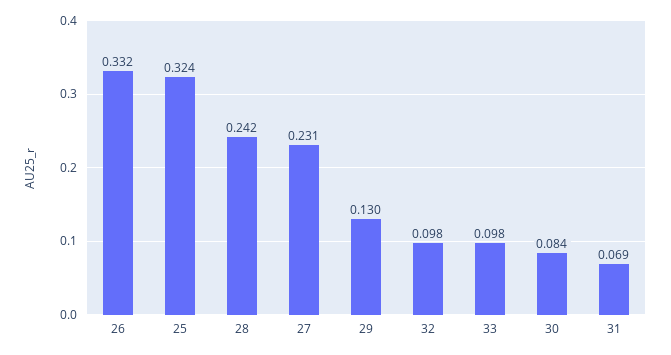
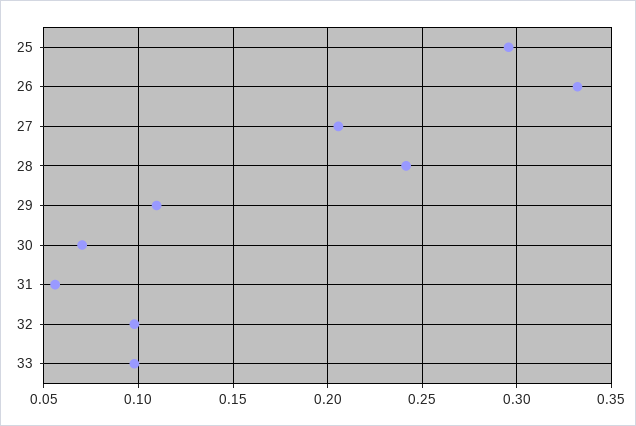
  {
    "26": 0.332,
-   "25": 0.324,
+   "25": 0.295,
    "28": 0.242,
-   "27": 0.231,
+   "27": 0.205,
-   "29": 0.13,
+   "29": 0.11,
    "32": 0.098,
    "33": 0.098,
-   "30": 0.084,
+   "30": 0.07,
-   "31": 0.069
+   "31": 0.055
  }

